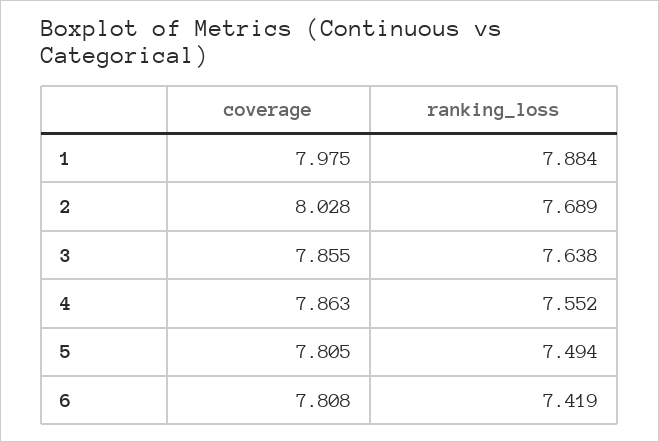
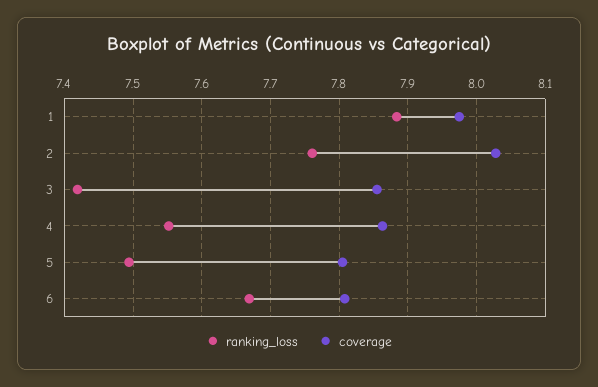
  {
    "coverage": {
      "1": 7.975,
      "2": 8.028,
      "3": 7.855,
      "4": 7.863,
      "5": 7.805,
      "6": 7.808
    },
    "ranking_loss": {
      "1": 7.884,
-     "2": 7.689,
+     "2": 7.76,
-     "3": 7.638,
+     "3": 7.42,
      "4": 7.552,
      "5": 7.494,
-     "6": 7.419
+     "6": 7.67
    }
  }

